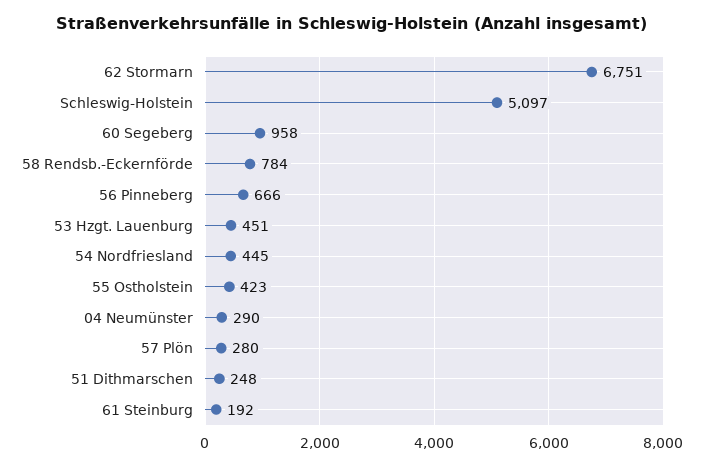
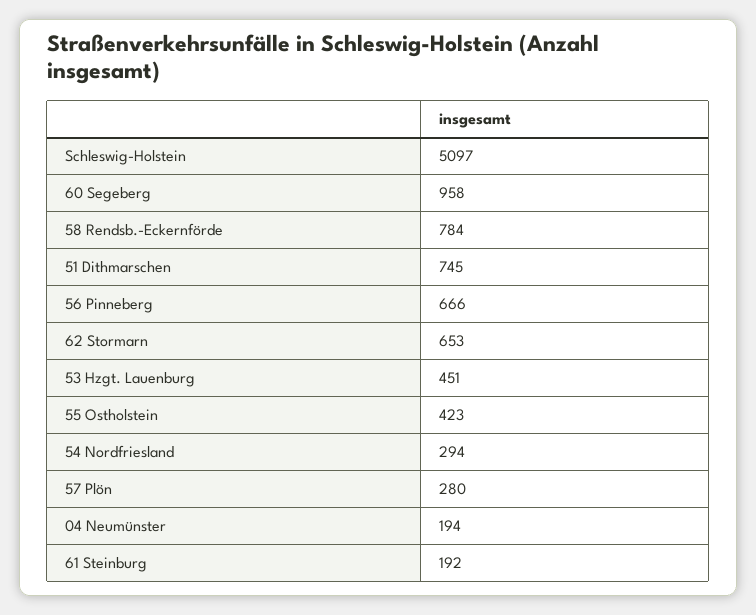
  {
-   "62 Stormarn": 6751,
+   "62 Stormarn": 653,
    "Schleswig-Holstein": 5097,
    "60 Segeberg": 958,
    "58 Rendsb.-Eckernförde": 784,
    "56 Pinneberg": 666,
    "53 Hzgt. Lauenburg": 451,
-   "54 Nordfriesland": 445,
+   "54 Nordfriesland": 294,
    "55 Ostholstein": 423,
-   "04 Neumünster": 290,
+   "04 Neumünster": 194,
    "57 Plön": 280,
-   "51 Dithmarschen": 248,
+   "51 Dithmarschen": 745,
    "61 Steinburg": 192
  }

